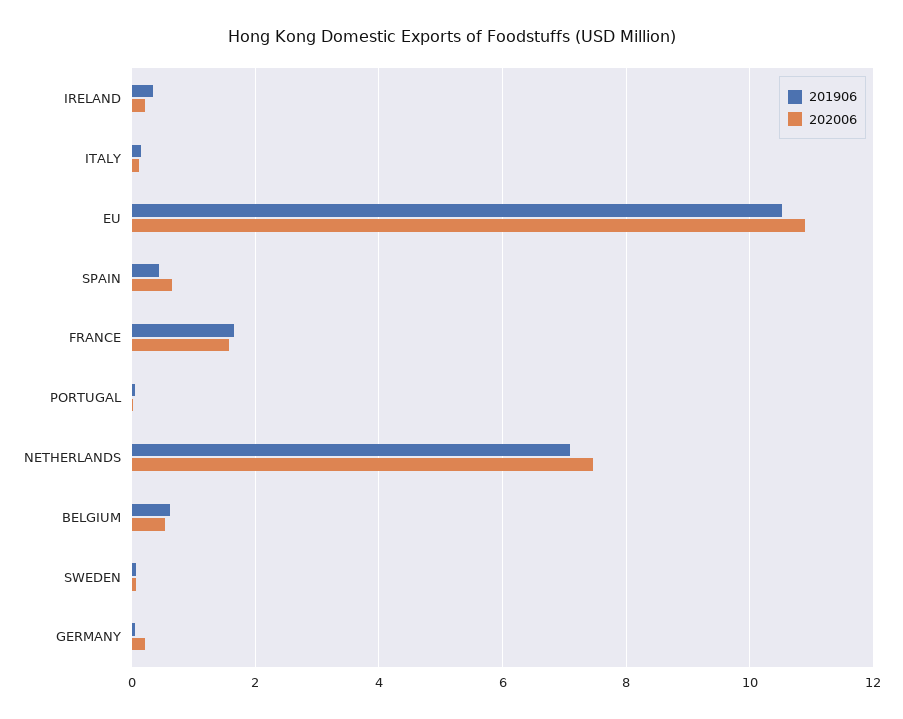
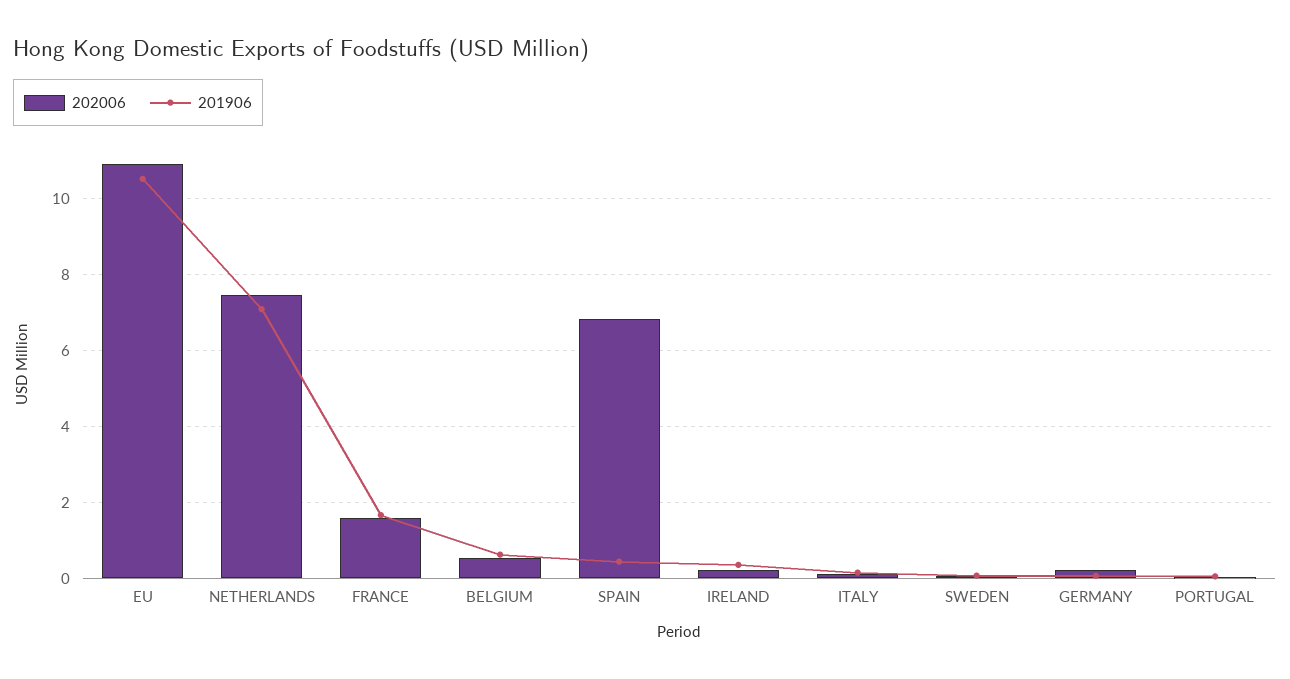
  {
    "201906": {
      "IRELAND": 0.4,
      "ITALY": 0.2,
      "EU": 10.6,
      "SPAIN": 0.4,
      "FRANCE": 1.6,
      "PORTUGAL": 0,
      "NETHERLANDS": 7,
      "BELGIUM": 0.6,
      "SWEDEN": 0,
      "GERMANY": 0
    },
    "202006": {
      "IRELAND": 0.2,
      "ITALY": 0.2,
      "EU": 11,
-     "SPAIN": 0.6,
+     "SPAIN": 6.8,
      "FRANCE": 1.6,
      "PORTUGAL": 0,
      "NETHERLANDS": 7.4,
      "BELGIUM": 0.6,
      "SWEDEN": 0,
      "GERMANY": 0.2
    }
  }

